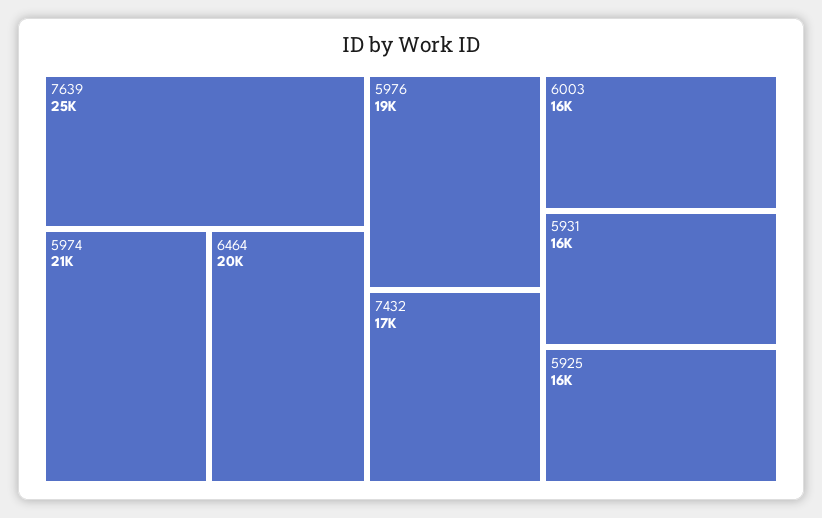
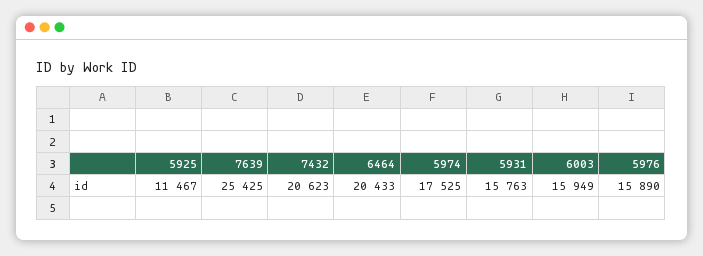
  {
    "7639": 25425,
-   "5974": 21000,
+   "5974": 17525,
    "6464": 20433,
-   "5976": 19000,
+   "5976": 15890,
-   "7432": 17000,
+   "7432": 20623,
    "6003": 15949,
    "5931": 15763,
-   "5925": 16000
+   "5925": 11467
  }

